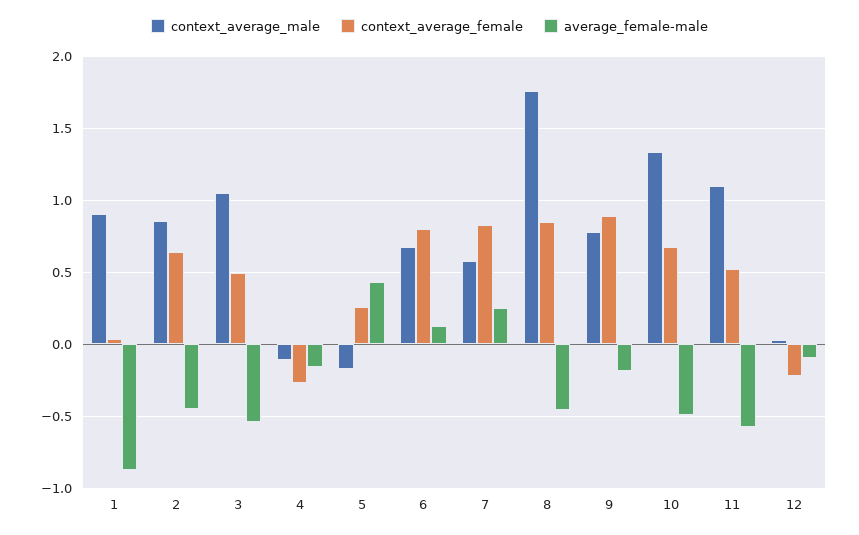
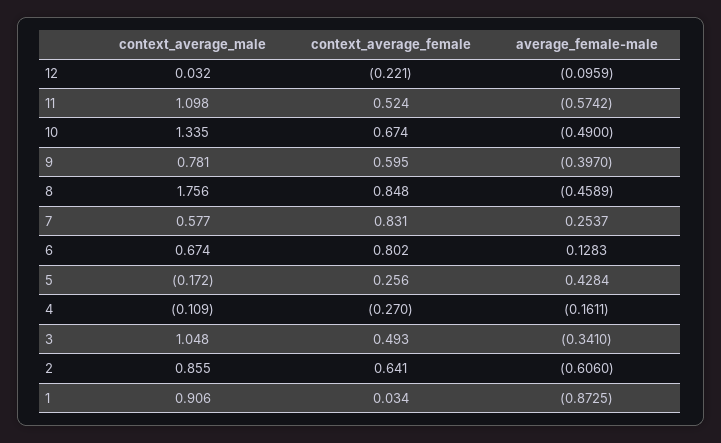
  {
    "context_average_male": {
      "1": 0.906,
      "2": 0.855,
      "3": 1.048,
      "4": -0.109,
      "5": -0.172,
      "6": 0.674,
      "7": 0.577,
      "8": 1.756,
      "9": 0.781,
      "10": 1.335,
      "11": 1.098,
      "12": 0.032
    },
    "context_average_female": {
      "1": 0.034,
      "2": 0.641,
      "3": 0.493,
      "4": -0.27,
      "5": 0.256,
      "6": 0.802,
      "7": 0.831,
      "8": 0.848,
-     "9": 0.9,
+     "9": 0.595,
      "10": 0.674,
      "11": 0.524,
      "12": -0.221
    },
    "average_female-male": {
      "1": -0.8725,
-     "2": -0.45,
+     "2": -0.606,
-     "3": -0.55,
+     "3": -0.341,
      "4": -0.1611,
      "5": 0.4284,
      "6": 0.1283,
      "7": 0.2537,
      "8": -0.4589,
-     "9": -0.2,
+     "9": -0.397,
      "10": -0.49,
      "11": -0.5742,
      "12": -0.0959
    }
  }

